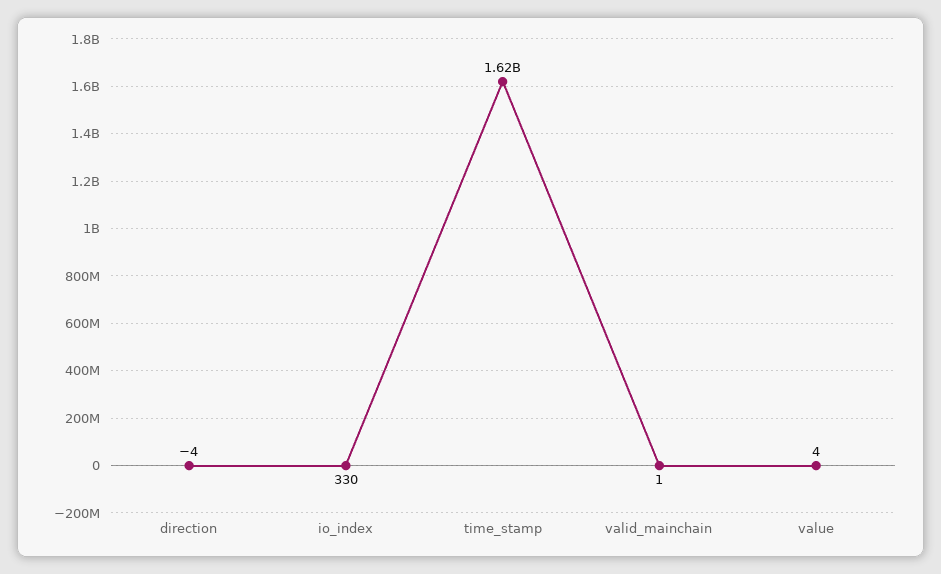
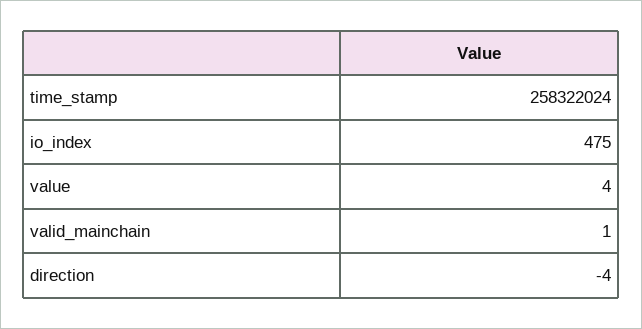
  {
    "direction": -4,
-   "io_index": 330,
+   "io_index": 475,
-   "time_stamp": 1620000000,
+   "time_stamp": 258322024,
    "valid_mainchain": 1,
    "value": 4
  }

